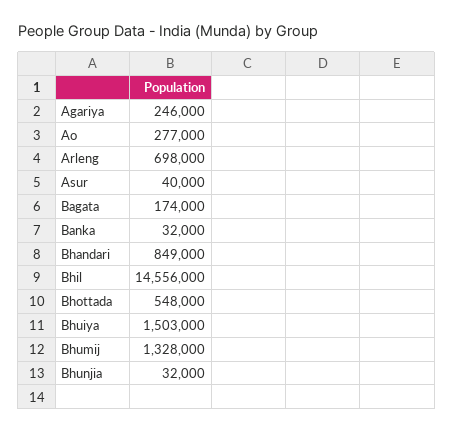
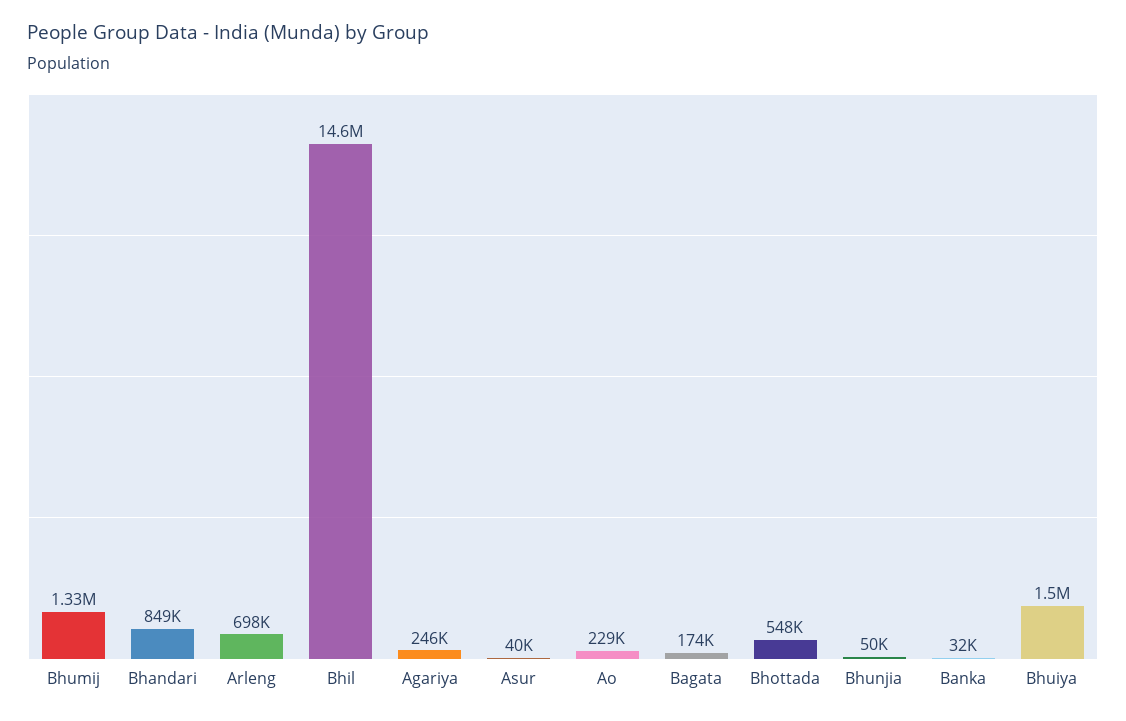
  {
    "Agariya": 246000,
-   "Ao": 277000,
+   "Ao": 229000,
    "Arleng": 698000,
    "Asur": 40000,
    "Bagata": 174000,
    "Banka": 32000,
    "Bhandari": 849000,
    "Bhil": 14556000,
    "Bhottada": 548000,
    "Bhuiya": 1503000,
    "Bhumij": 1328000,
-   "Bhunjia": 32000
+   "Bhunjia": 50000
  }

